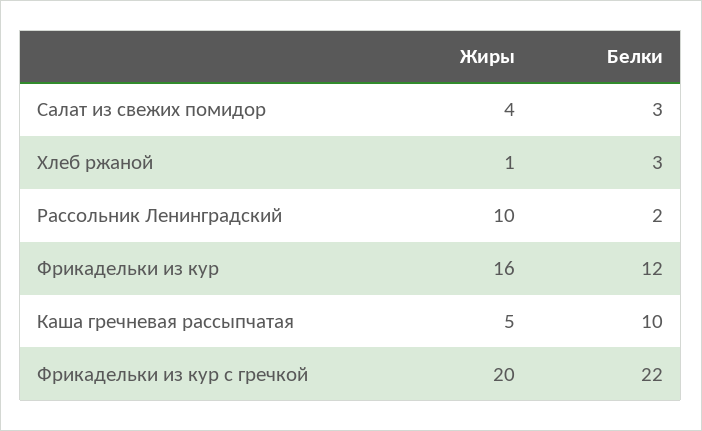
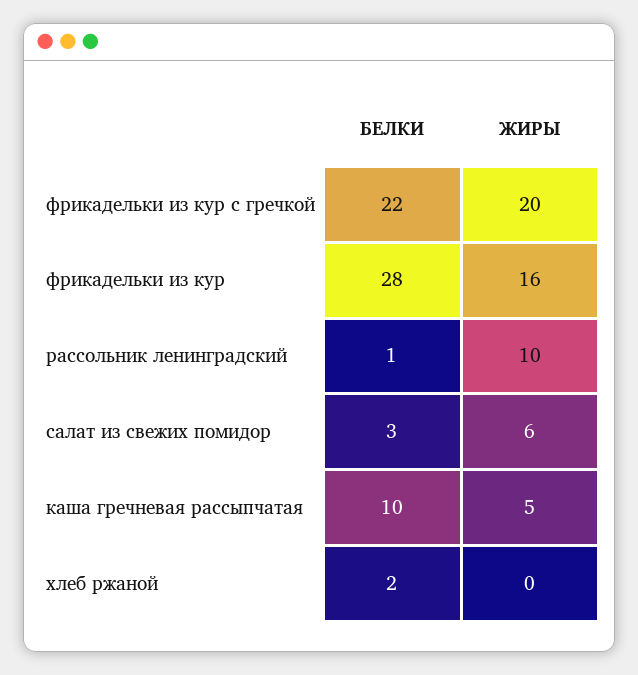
  {
    "Жиры": {
-     "Салат из свежих помидор": 4,
+     "Салат из свежих помидор": 6,
-     "Хлеб ржаной": 1,
+     "Хлеб ржаной": 0,
      "Рассольник Ленинградский": 10,
      "Фрикадельки из кур": 16,
      "Каша гречневая рассыпчатая": 5,
      "Фрикадельки из кур с гречкой": 20
    },
    "Белки": {
      "Салат из свежих помидор": 3,
-     "Хлеб ржаной": 3,
+     "Хлеб ржаной": 2,
-     "Рассольник Ленинградский": 2,
+     "Рассольник Ленинградский": 1,
-     "Фрикадельки из кур": 12,
+     "Фрикадельки из кур": 28,
      "Каша гречневая рассыпчатая": 10,
      "Фрикадельки из кур с гречкой": 22
    }
  }

